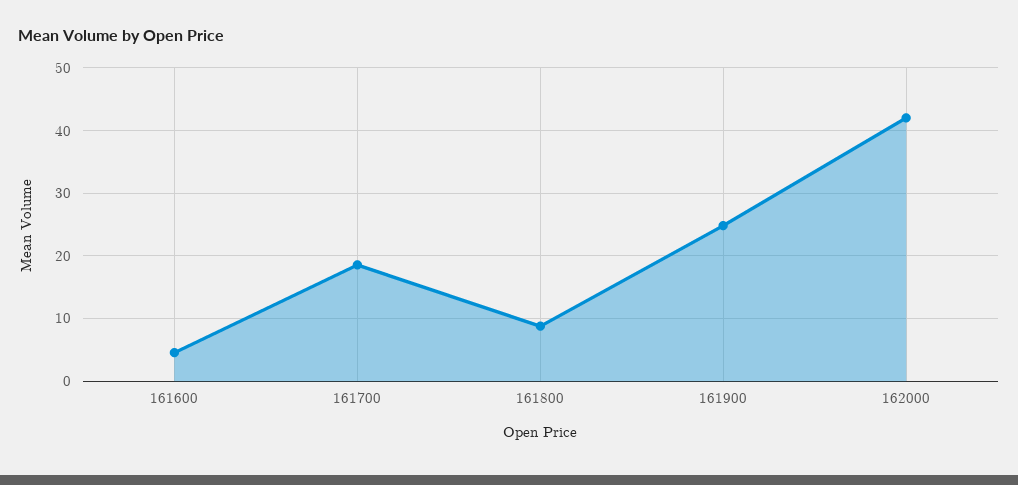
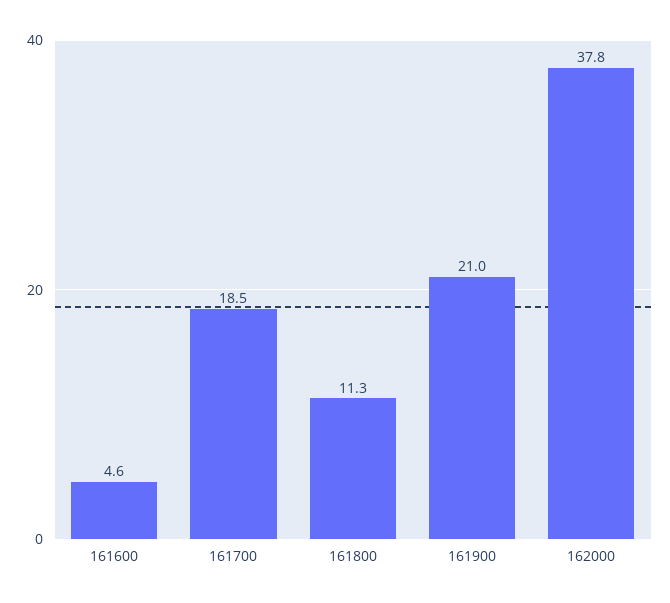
  {
    "161600": 4.6,
    "161700": 18.5,
-   "161800": 9,
+   "161800": 11.3,
-   "161900": 25,
+   "161900": 21,
-   "162000": 42
+   "162000": 37.8
  }

